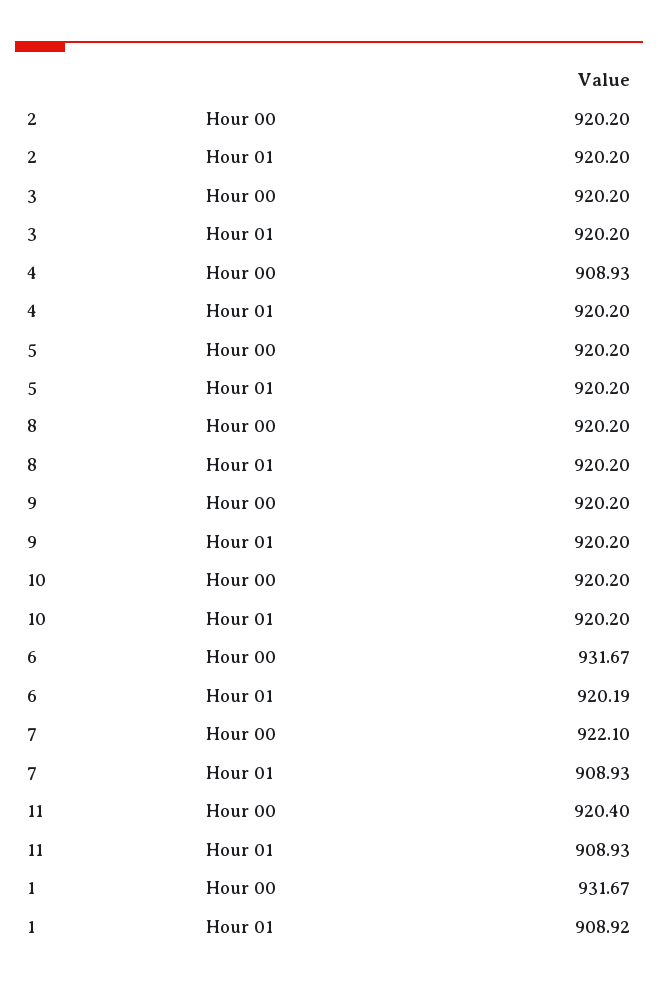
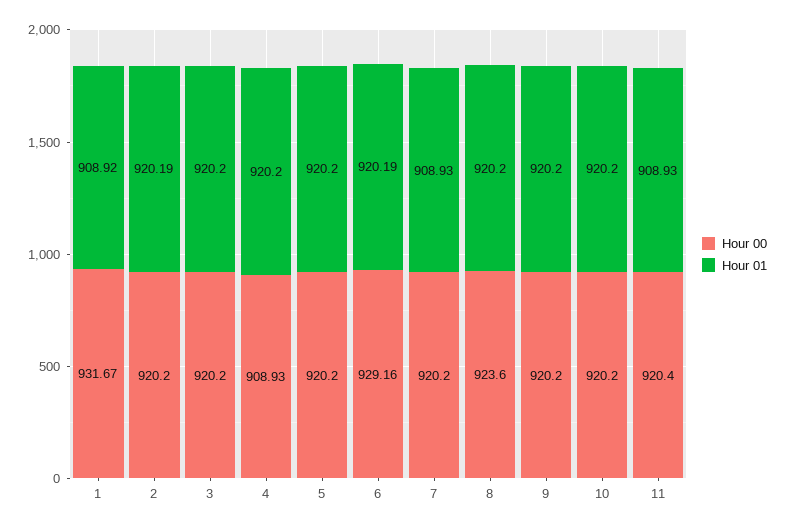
  {
    "Hour 00": {
      "2": 920.2,
      "3": 920.2,
      "4": 908.93,
      "5": 920.2,
-     "8": 920.2,
+     "8": 923.6,
      "9": 920.2,
      "10": 920.2,
-     "6": 931.67,
+     "6": 929.16,
-     "7": 922.1,
+     "7": 920.2,
      "11": 920.4,
      "1": 931.67
    },
    "Hour 01": {
-     "2": 920.2,
+     "2": 920.19,
      "3": 920.2,
      "4": 920.2,
      "5": 920.2,
      "8": 920.2,
      "9": 920.2,
      "10": 920.2,
      "6": 920.19,
      "7": 908.93,
      "11": 908.93,
      "1": 908.92
    }
  }

